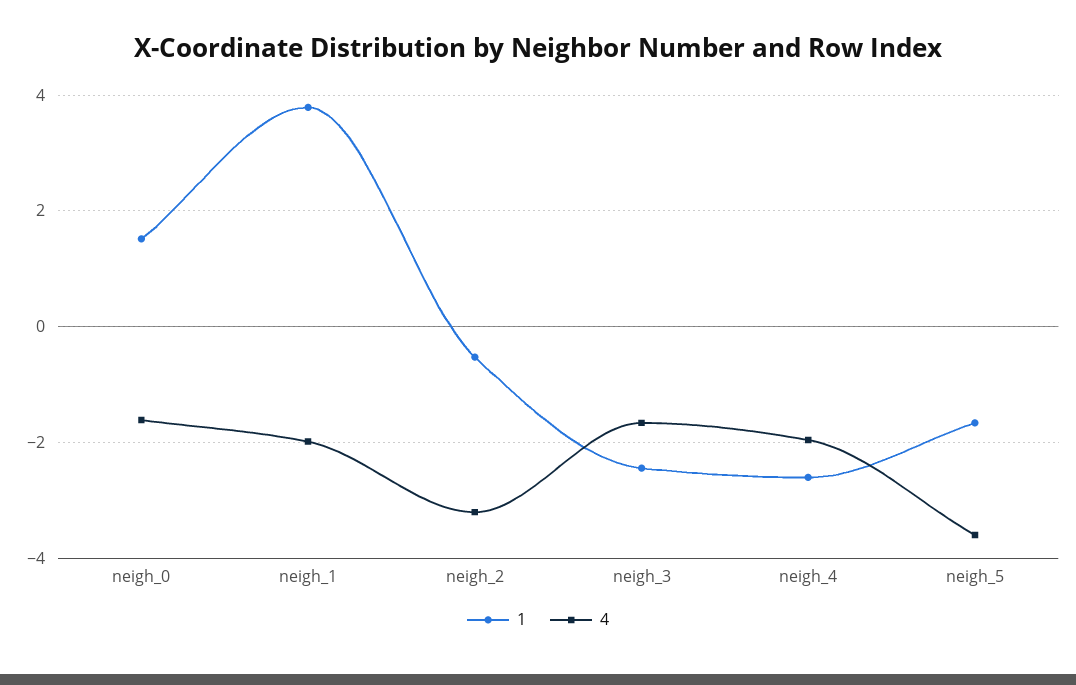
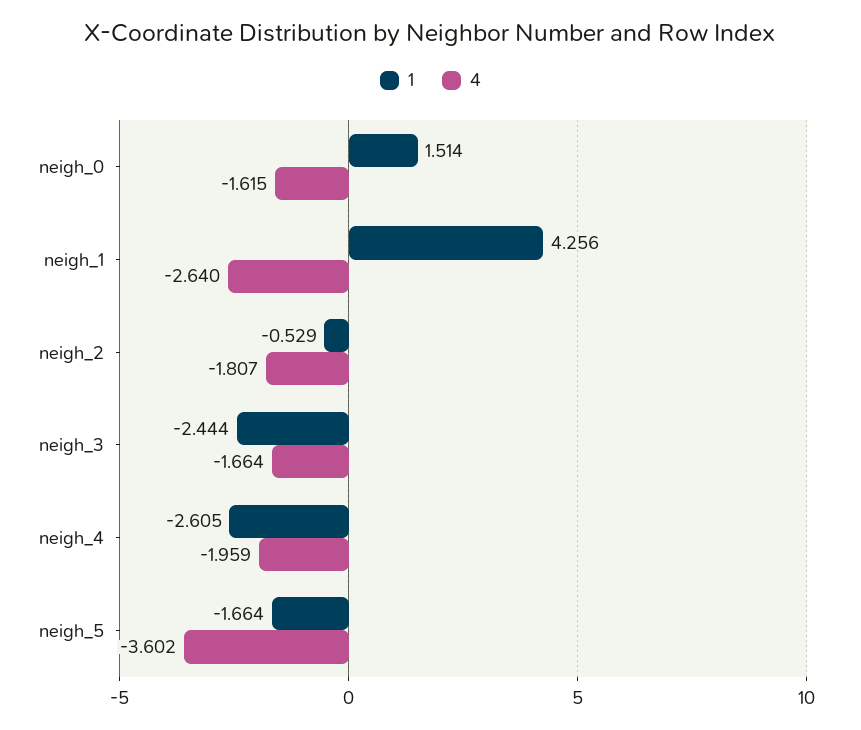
  {
    "1": {
      "neigh_0": 1.514,
-     "neigh_1": 3.8,
+     "neigh_1": 4.256,
      "neigh_2": -0.529,
      "neigh_3": -2.444,
      "neigh_4": -2.605,
      "neigh_5": -1.664
    },
    "4": {
      "neigh_0": -1.615,
-     "neigh_1": -2,
+     "neigh_1": -2.64,
-     "neigh_2": -3.2,
+     "neigh_2": -1.807,
      "neigh_3": -1.664,
      "neigh_4": -1.959,
      "neigh_5": -3.602
    }
  }

